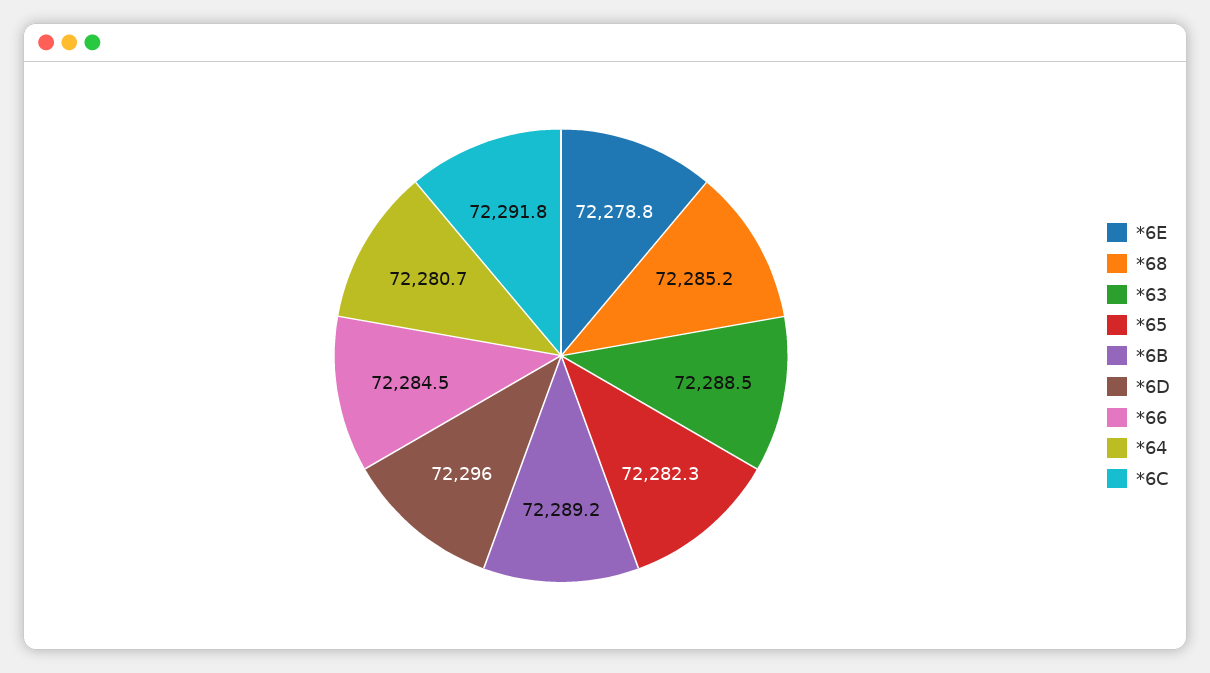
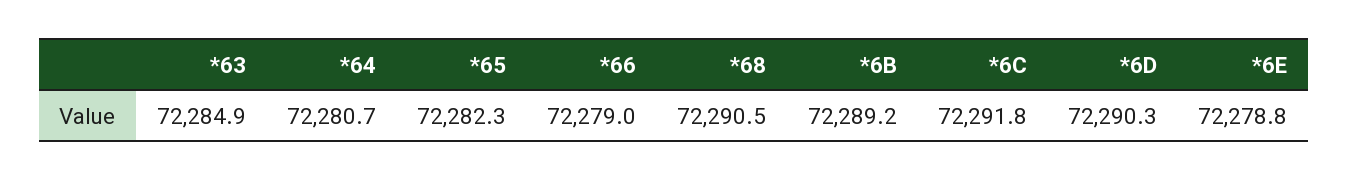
  {
    "*6E": 72278.8,
-   "*68": 72285.2,
+   "*68": 72290.5,
-   "*63": 72288.5,
+   "*63": 72284.9,
    "*65": 72282.3,
    "*6B": 72289.2,
-   "*6D": 72296,
+   "*6D": 72290.3,
-   "*66": 72284.5,
+   "*66": 72279,
    "*64": 72280.7,
    "*6C": 72291.8
  }

